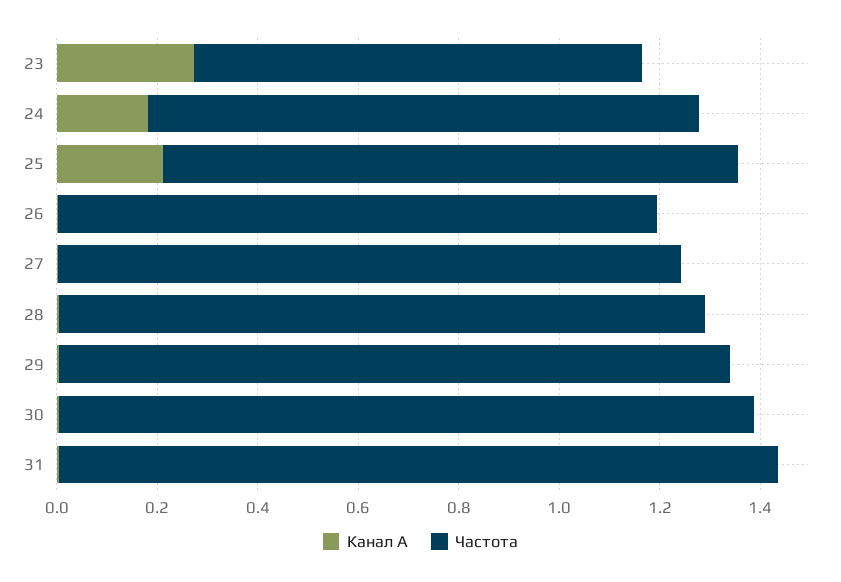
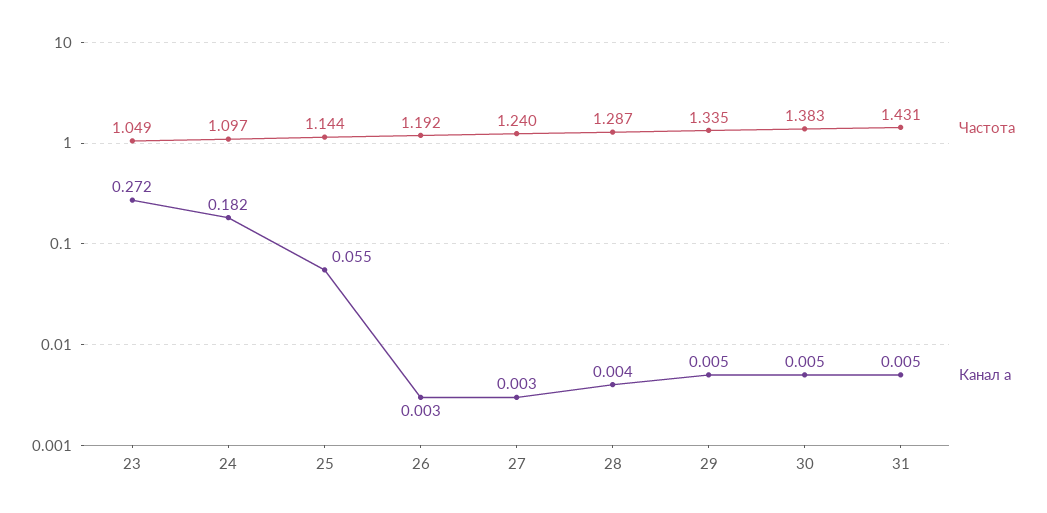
  {
    "Канал A": {
      "23": 0.272,
      "24": 0.182,
-     "25": 0.2,
+     "25": 0.055,
      "26": 0.003,
      "27": 0.003,
      "28": 0.004,
      "29": 0.005,
      "30": 0.005,
      "31": 0.005
    },
    "Частота": {
-     "23": 0.9,
+     "23": 1.049,
      "24": 1.097,
      "25": 1.144,
      "26": 1.192,
      "27": 1.24,
      "28": 1.287,
      "29": 1.335,
      "30": 1.383,
      "31": 1.431
    }
  }

